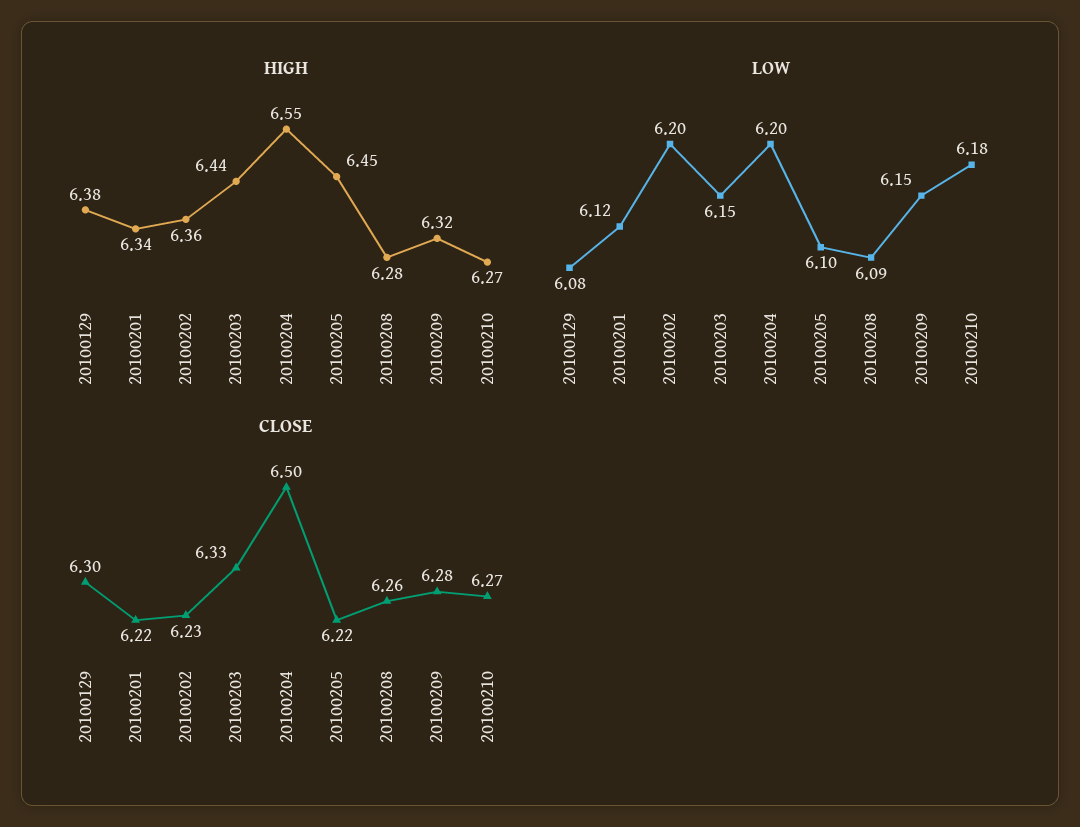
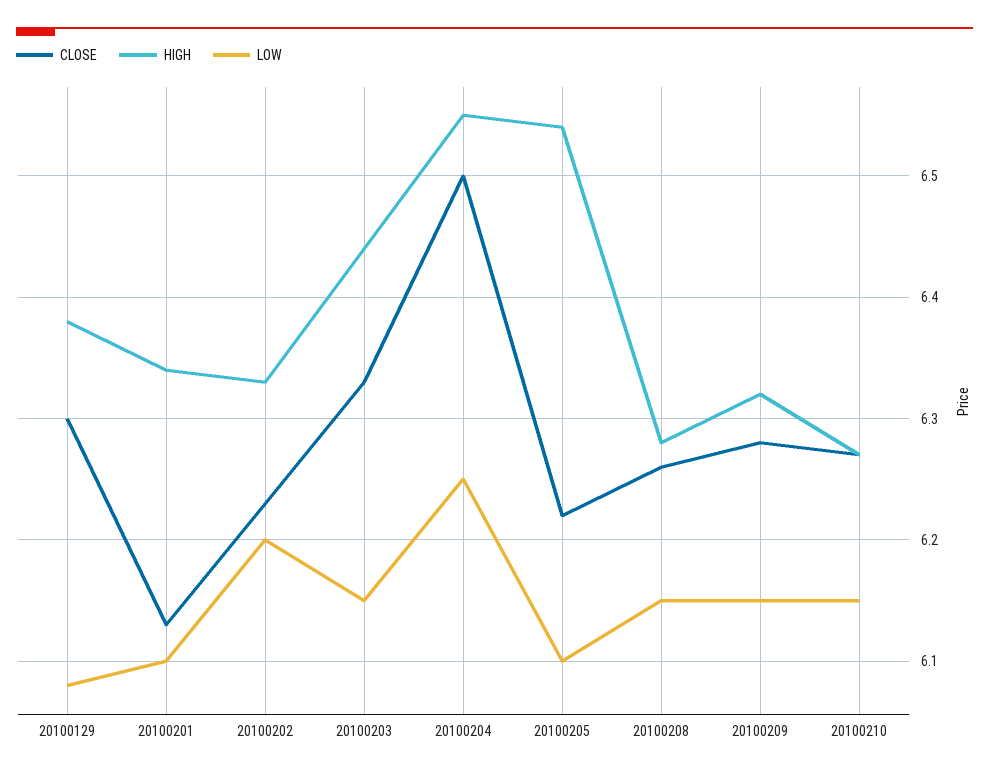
  {
    "HIGH": {
      "20100129": 6.38,
      "20100201": 6.34,
-     "20100202": 6.36,
+     "20100202": 6.33,
      "20100203": 6.44,
      "20100204": 6.55,
-     "20100205": 6.45,
+     "20100205": 6.54,
      "20100208": 6.28,
      "20100209": 6.32,
      "20100210": 6.27
    },
    "LOW": {
      "20100129": 6.08,
-     "20100201": 6.12,
+     "20100201": 6.1,
      "20100202": 6.2,
      "20100203": 6.15,
-     "20100204": 6.2,
+     "20100204": 6.25,
      "20100205": 6.1,
-     "20100208": 6.09,
+     "20100208": 6.15,
      "20100209": 6.15,
-     "20100210": 6.18
+     "20100210": 6.15
    },
    "CLOSE": {
      "20100129": 6.3,
-     "20100201": 6.22,
+     "20100201": 6.13,
      "20100202": 6.23,
      "20100203": 6.33,
      "20100204": 6.5,
      "20100205": 6.22,
      "20100208": 6.26,
      "20100209": 6.28,
      "20100210": 6.27
    }
  }

